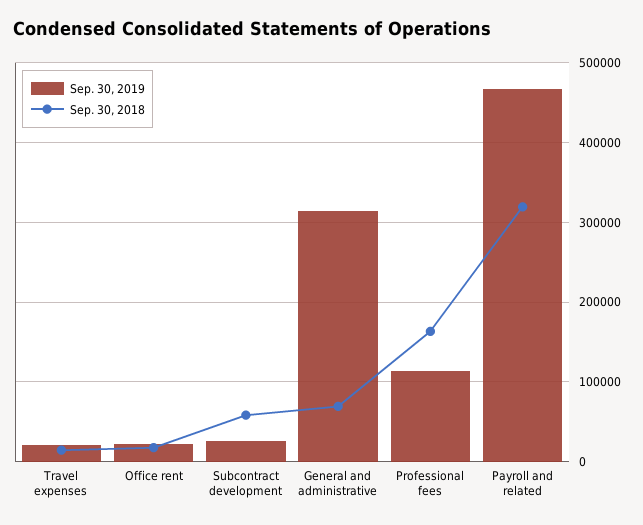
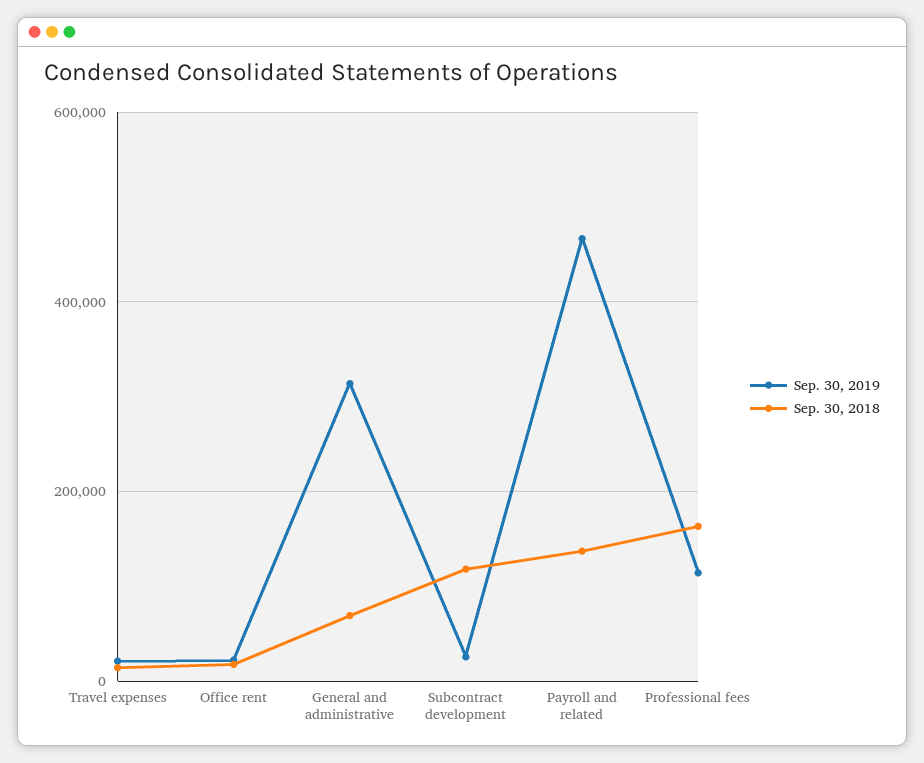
  {
    "Sep. 30, 2019": {
      "Travel expenses": 20000,
      "Office rent": 20000,
      "Subcontract development": 30000,
      "General and administrative": 310000,
      "Professional fees": 110000,
      "Payroll and related": 470000
    },
    "Sep. 30, 2018": {
      "Travel expenses": 10000,
      "Office rent": 20000,
-     "Subcontract development": 60000,
+     "Subcontract development": 120000,
      "General and administrative": 70000,
      "Professional fees": 160000,
-     "Payroll and related": 320000
+     "Payroll and related": 140000
    }
  }

